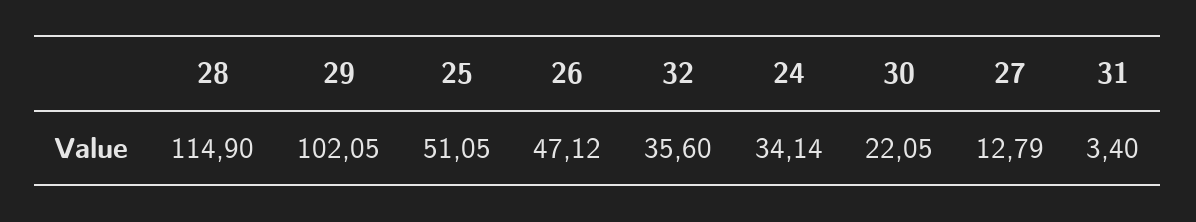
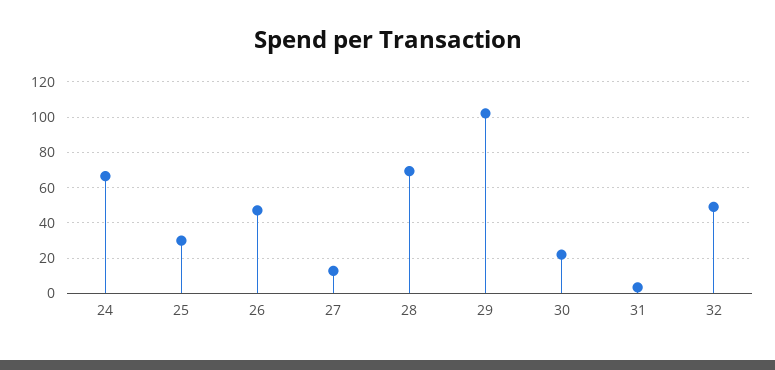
  {
-   "28": 114.9,
+   "28": 70,
    "29": 102.05,
-   "25": 51.05,
+   "25": 30,
    "26": 47.12,
-   "32": 35.6,
+   "32": 50,
-   "24": 34.14,
+   "24": 65,
    "30": 22.05,
    "27": 12.79,
    "31": 3.4
  }

